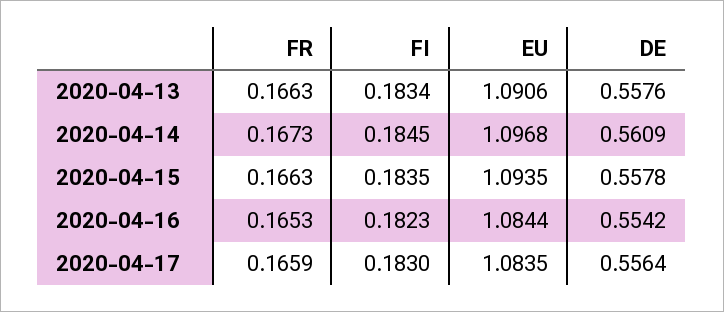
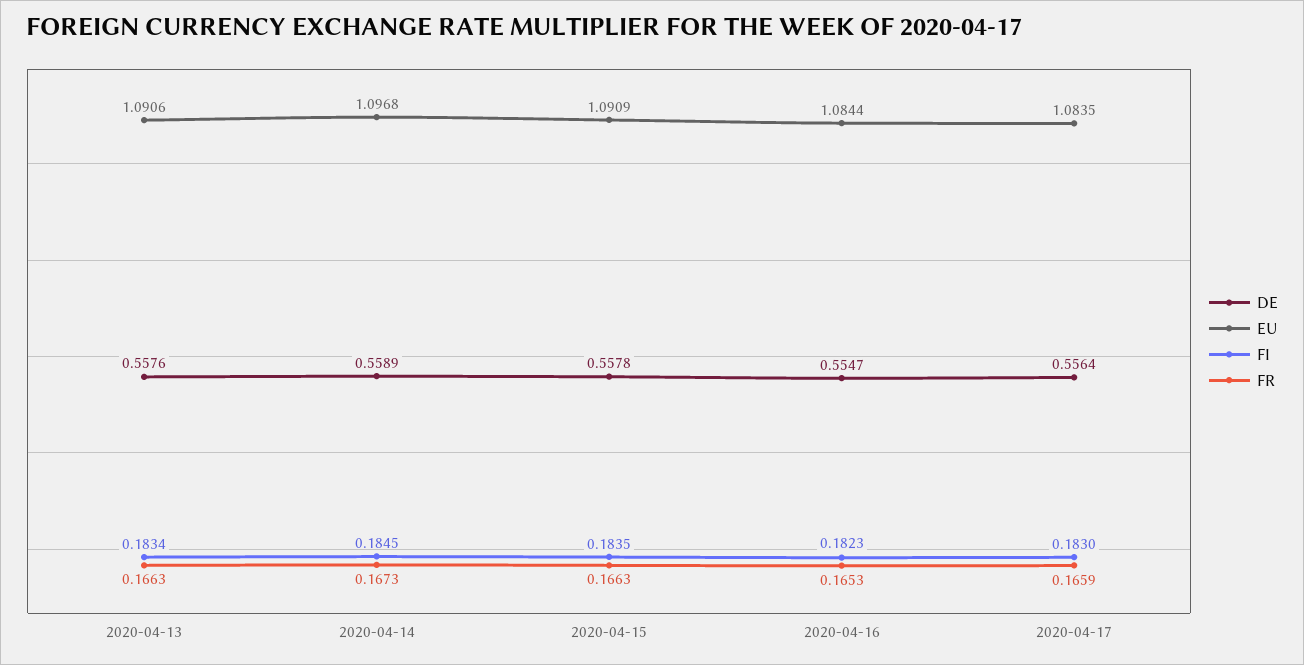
  {
    "FR": {
      "2020-04-13": 0.1663,
      "2020-04-14": 0.1673,
      "2020-04-15": 0.1663,
      "2020-04-16": 0.1653,
      "2020-04-17": 0.1659
    },
    "FI": {
      "2020-04-13": 0.1834,
      "2020-04-14": 0.1845,
      "2020-04-15": 0.1835,
      "2020-04-16": 0.1823,
      "2020-04-17": 0.183
    },
    "EU": {
      "2020-04-13": 1.0906,
      "2020-04-14": 1.0968,
-     "2020-04-15": 1.0935,
+     "2020-04-15": 1.0909,
      "2020-04-16": 1.0844,
      "2020-04-17": 1.0835
    },
    "DE": {
      "2020-04-13": 0.5576,
-     "2020-04-14": 0.5609,
+     "2020-04-14": 0.5589,
      "2020-04-15": 0.5578,
-     "2020-04-16": 0.5542,
+     "2020-04-16": 0.5547,
      "2020-04-17": 0.5564
    }
  }

